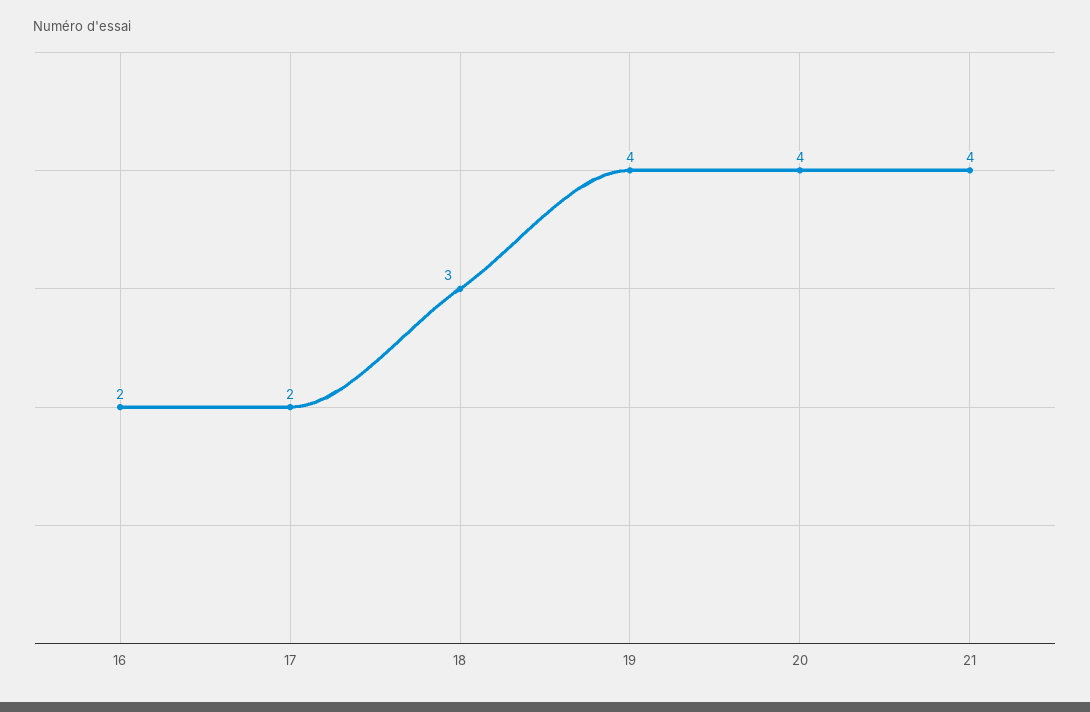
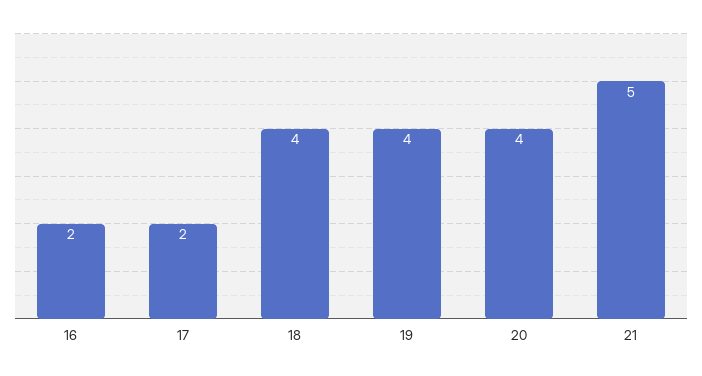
  {
    "16": 2,
    "17": 2,
-   "18": 3,
+   "18": 4,
    "19": 4,
    "20": 4,
-   "21": 4
+   "21": 5
  }

